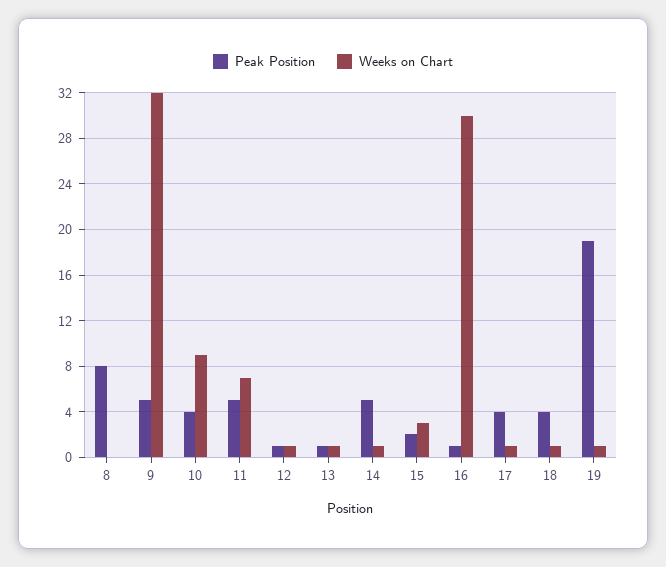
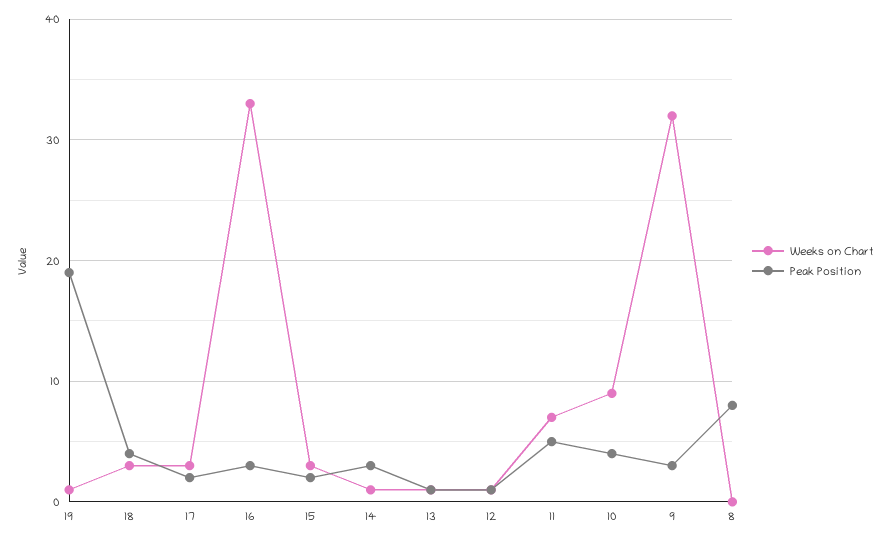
  {
    "Peak Position": {
      "8": 8,
-     "9": 5,
+     "9": 3,
      "10": 4,
      "11": 5,
      "12": 1,
      "13": 1,
-     "14": 5,
+     "14": 3,
      "15": 2,
-     "16": 1,
+     "16": 3,
-     "17": 4,
+     "17": 2,
      "18": 4,
      "19": 19
    },
    "Weeks on Chart": {
      "8": 0,
      "9": 32,
      "10": 9,
      "11": 7,
      "12": 1,
      "13": 1,
      "14": 1,
      "15": 3,
-     "16": 30,
+     "16": 33,
-     "17": 1,
+     "17": 3,
-     "18": 1,
+     "18": 3,
      "19": 1
    }
  }

